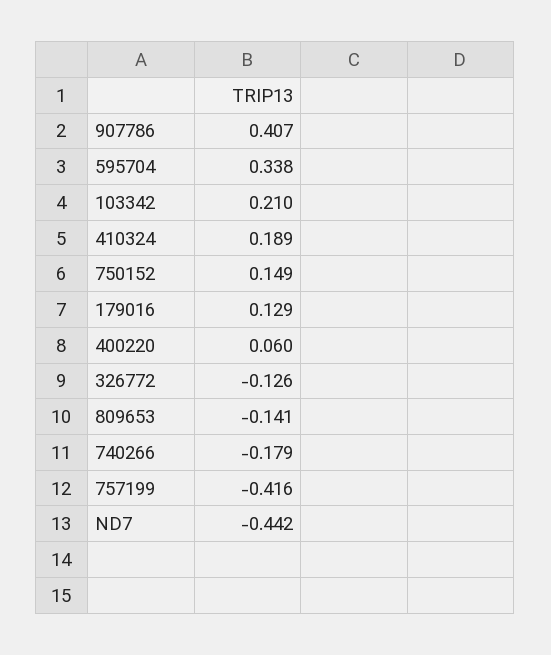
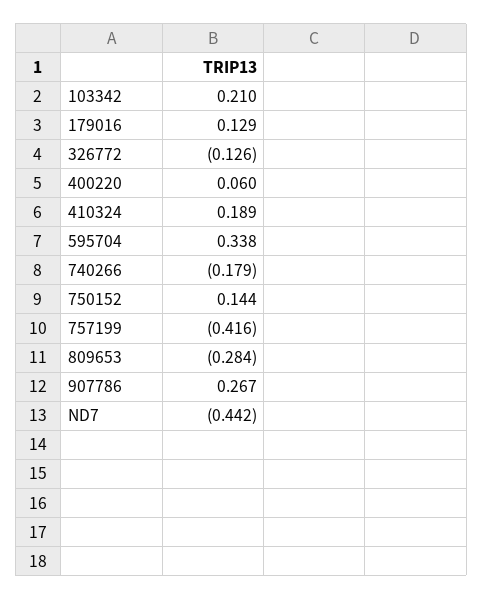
  {
-   "907786": 0.407,
+   "907786": 0.267,
    "595704": 0.338,
    "103342": 0.21,
    "410324": 0.189,
-   "750152": 0.149,
+   "750152": 0.144,
    "179016": 0.129,
    "400220": 0.06,
    "326772": -0.126,
-   "809653": -0.141,
+   "809653": -0.284,
    "740266": -0.179,
    "757199": -0.416,
    "ND7": -0.442
  }

